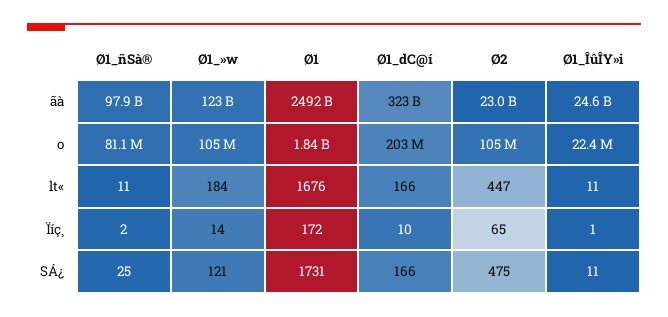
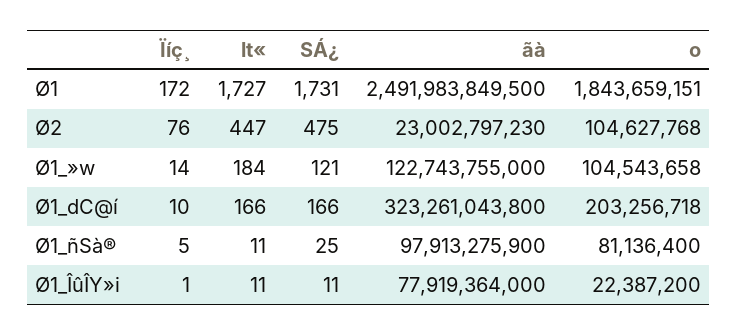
  {
    "Ø1_ñSà®": {
      "ãà": 97913275900,
      "o": 81136400,
      "lt«": 11,
-     "Ïíç¸": 2,
+     "Ïíç¸": 5,
      "SÁ¿": 25
    },
    "Ø1_»w": {
      "ãà": 122743755000,
      "o": 104543658,
      "lt«": 184,
      "Ïíç¸": 14,
      "SÁ¿": 121
    },
    "Ø1": {
      "ãà": 2491983849500,
      "o": 1843659151,
-     "lt«": 1676,
+     "lt«": 1727,
      "Ïíç¸": 172,
      "SÁ¿": 1731
    },
    "Ø1_dC@í": {
      "ãà": 323261043800,
      "o": 203256718,
      "lt«": 166,
      "Ïíç¸": 10,
      "SÁ¿": 166
    },
    "Ø2": {
      "ãà": 23002797230,
      "o": 104627768,
      "lt«": 447,
-     "Ïíç¸": 65,
+     "Ïíç¸": 76,
      "SÁ¿": 475
    },
    "Ø1_ÎûÎY»i": {
-     "ãà": 24600000000,
+     "ãà": 77919364000,
      "o": 22387200,
      "lt«": 11,
      "Ïíç¸": 1,
      "SÁ¿": 11
    }
  }

